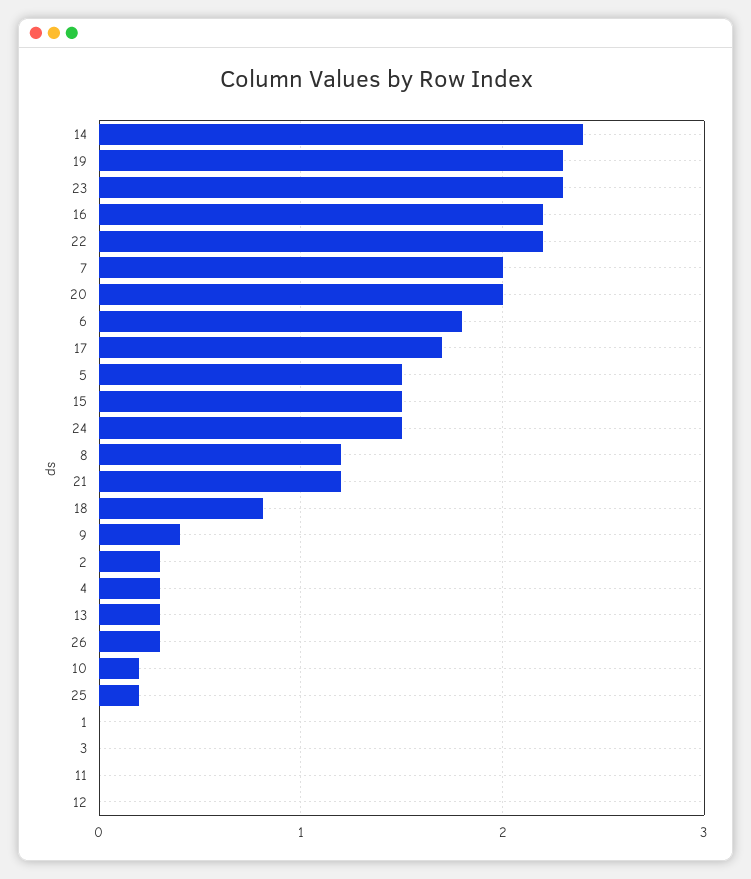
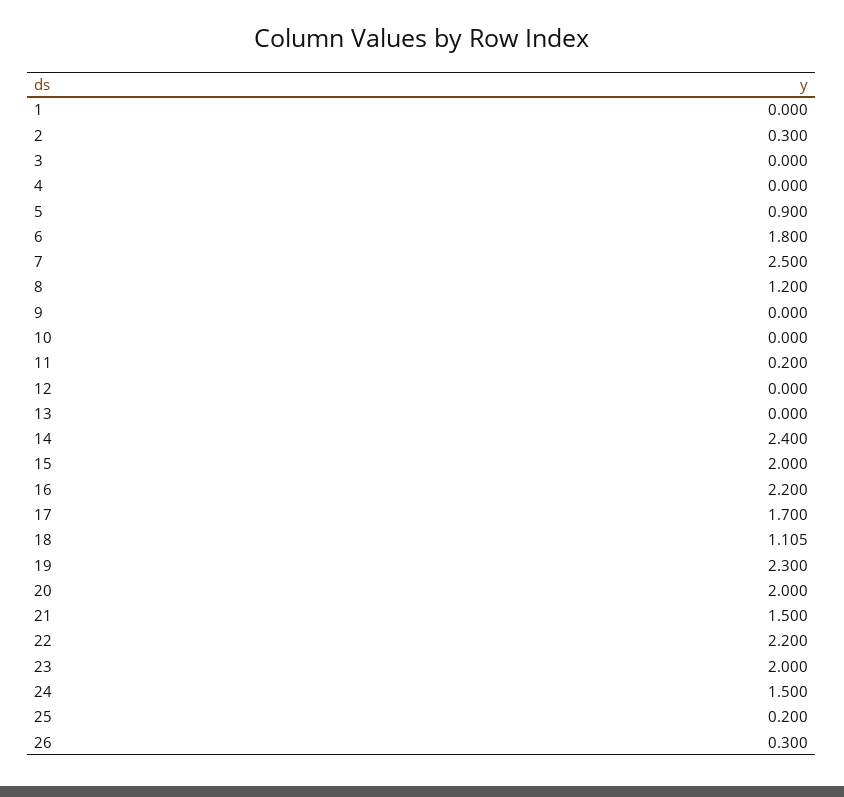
  {
    "14": 2.4,
    "19": 2.3,
-   "23": 2.3,
+   "23": 2,
    "16": 2.2,
    "22": 2.2,
-   "7": 2,
+   "7": 2.5,
    "20": 2,
    "6": 1.8,
    "17": 1.7,
-   "5": 1.5,
+   "5": 0.9,
-   "15": 1.5,
+   "15": 2,
    "24": 1.5,
    "8": 1.2,
-   "21": 1.2,
+   "21": 1.5,
-   "18": 0.8,
+   "18": 1.105,
-   "9": 0.4,
+   "9": 0,
    "2": 0.3,
-   "4": 0.3,
+   "4": 0,
-   "13": 0.3,
+   "13": 0,
    "26": 0.3,
-   "10": 0.2,
+   "10": 0,
    "25": 0.2,
    "1": 0,
    "3": 0,
-   "11": 0,
+   "11": 0.2,
    "12": 0
  }

